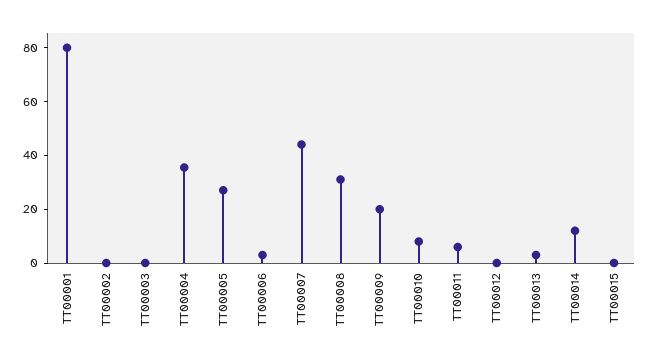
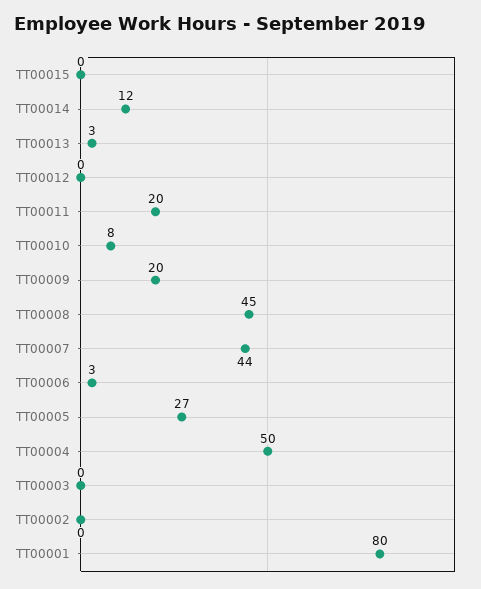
  {
    "TT00001": 80,
    "TT00002": 0,
    "TT00003": 0,
-   "TT00004": 35,
+   "TT00004": 50,
    "TT00005": 27,
    "TT00006": 3,
    "TT00007": 44,
-   "TT00008": 30,
+   "TT00008": 45,
    "TT00009": 20,
    "TT00010": 8,
-   "TT00011": 5,
+   "TT00011": 20,
    "TT00012": 0,
    "TT00013": 3,
    "TT00014": 12,
    "TT00015": 0
  }

